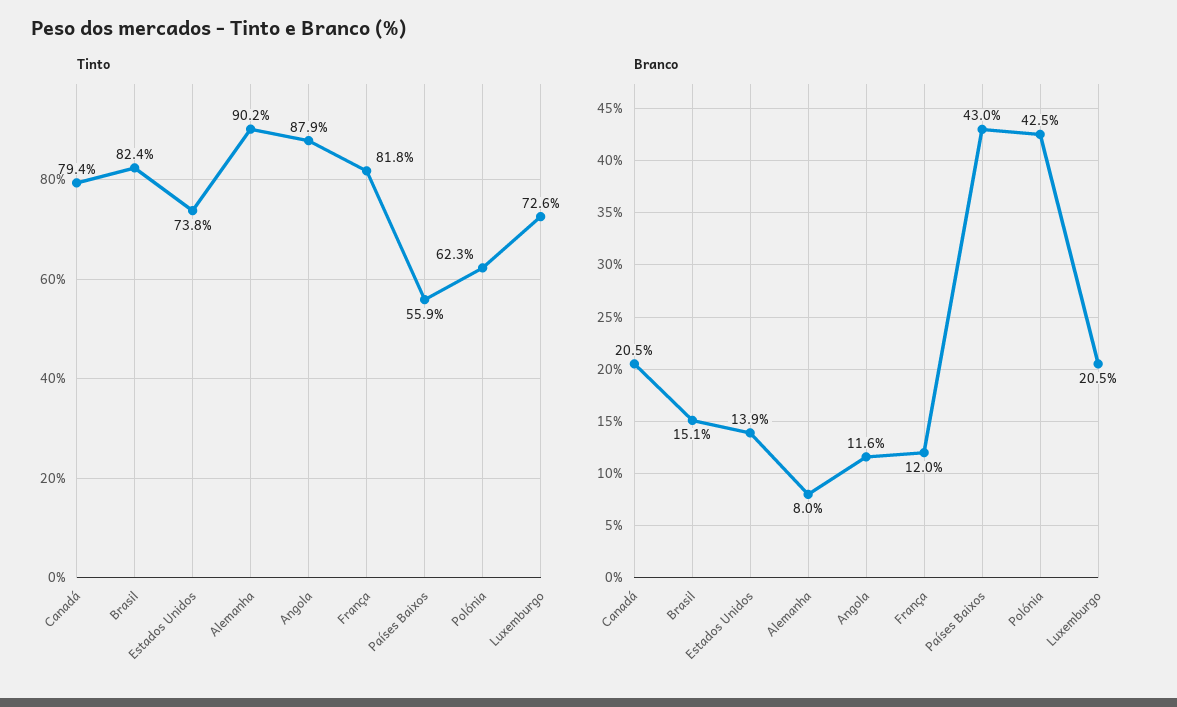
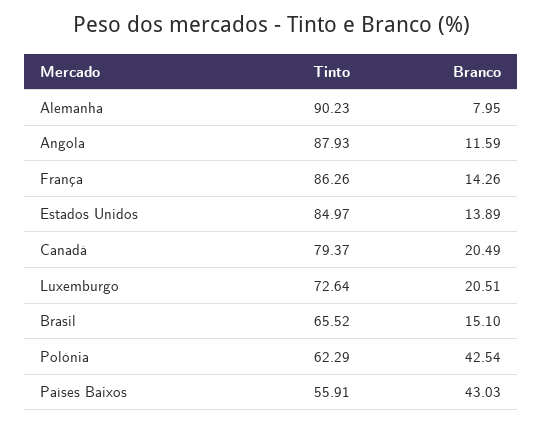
  {
    "Tinto": {
      "Canadá": 79.37,
-     "Brasil": 82.4,
+     "Brasil": 65.52,
-     "Estados Unidos": 73.8,
+     "Estados Unidos": 84.97,
      "Alemanha": 90.23,
      "Angola": 87.93,
-     "França": 81.8,
+     "França": 86.26,
      "Países Baixos": 55.91,
      "Polónia": 62.29,
      "Luxemburgo": 72.64
    },
    "Branco": {
      "Canadá": 20.49,
      "Brasil": 15.1,
      "Estados Unidos": 13.89,
      "Alemanha": 7.95,
      "Angola": 11.59,
-     "França": 12,
+     "França": 14.26,
      "Países Baixos": 43.03,
      "Polónia": 42.54,
      "Luxemburgo": 20.51
    }
  }

